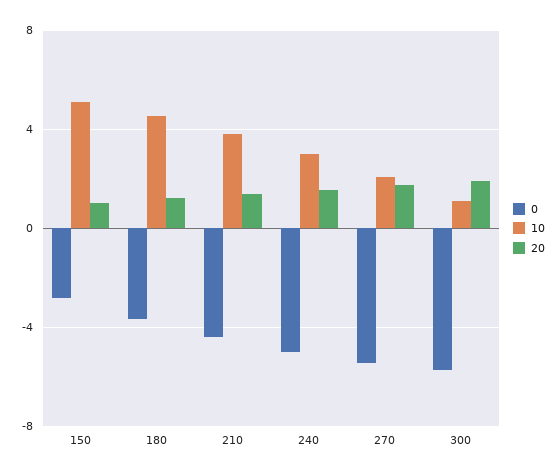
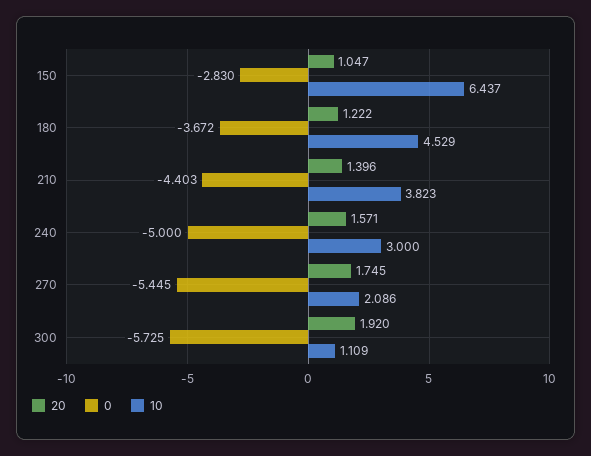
  {
    "0": {
      "150": -2.83,
      "180": -3.672,
      "210": -4.403,
      "240": -5,
      "270": -5.445,
      "300": -5.725
    },
    "10": {
-     "150": 5,
+     "150": 6.437,
      "180": 4.529,
      "210": 3.823,
      "240": 3,
      "270": 2.086,
      "300": 1.109
    },
    "20": {
      "150": 1.047,
      "180": 1.222,
      "210": 1.396,
      "240": 1.571,
      "270": 1.745,
      "300": 1.92
    }
  }

